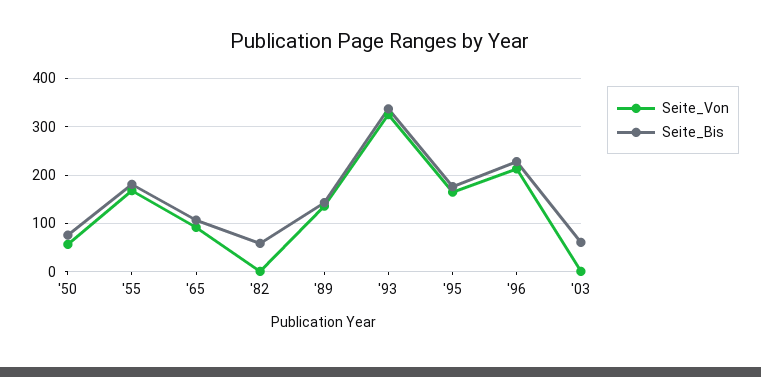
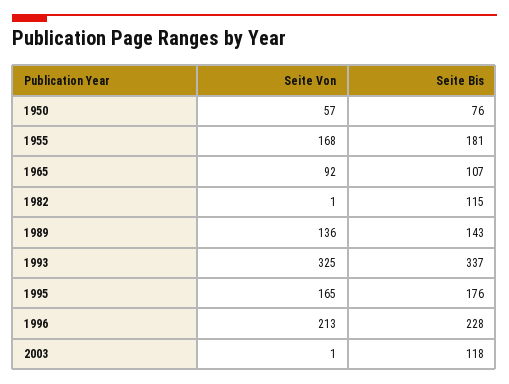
  {
    "Seite_Von": {
      "'50": 57,
      "'55": 168,
      "'65": 92,
      "'82": 1,
      "'89": 136,
      "'93": 325,
      "'95": 165,
      "'96": 213,
      "'03": 1
    },
    "Seite_Bis": {
      "'50": 76,
      "'55": 181,
      "'65": 107,
-     "'82": 60,
+     "'82": 115,
      "'89": 143,
      "'93": 337,
      "'95": 176,
      "'96": 228,
-     "'03": 60
+     "'03": 118
    }
  }

